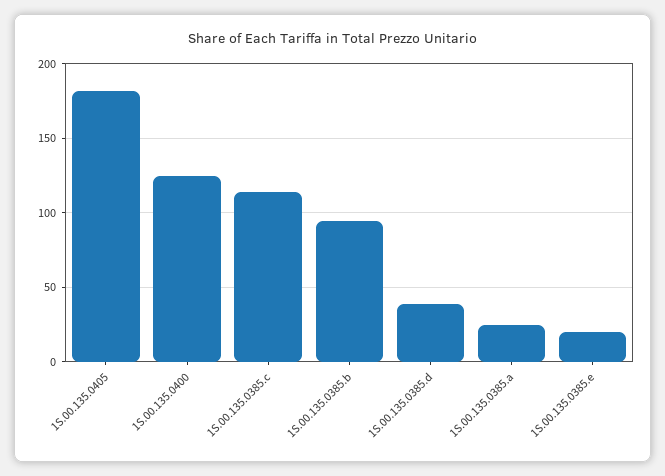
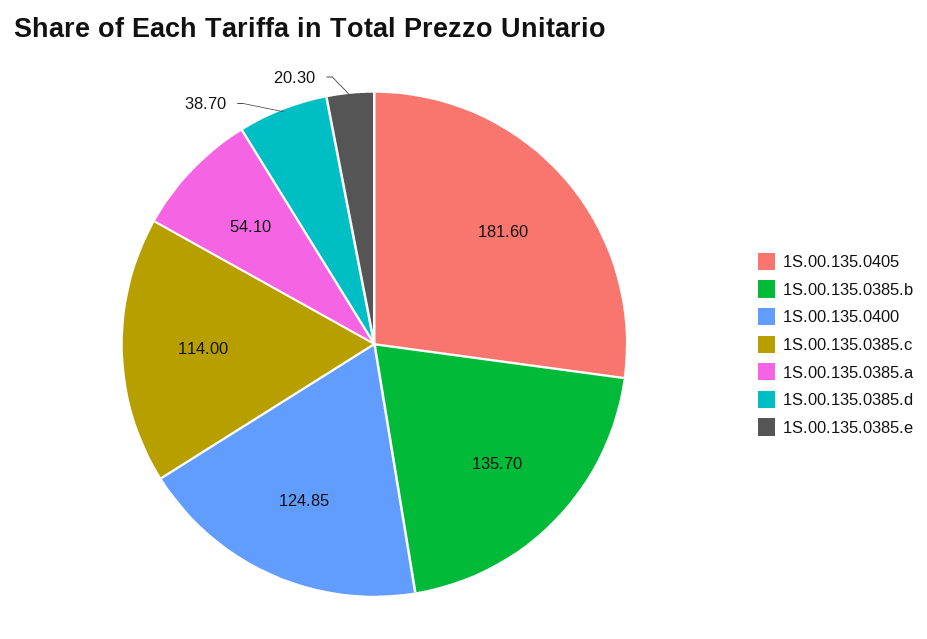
  {
    "1S.00.135.0405": 181.6,
    "1S.00.135.0400": 124.85,
    "1S.00.135.0385.c": 114,
-   "1S.00.135.0385.b": 95,
+   "1S.00.135.0385.b": 135.7,
    "1S.00.135.0385.d": 38.7,
-   "1S.00.135.0385.a": 25,
+   "1S.00.135.0385.a": 54.1,
    "1S.00.135.0385.e": 20.3
  }

